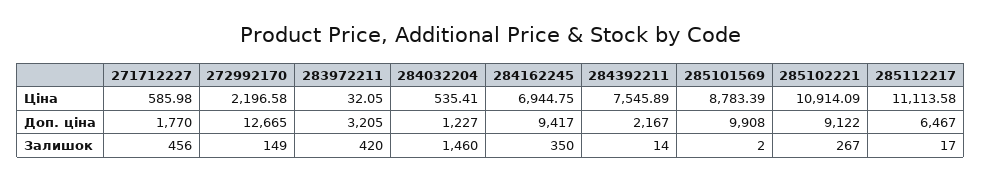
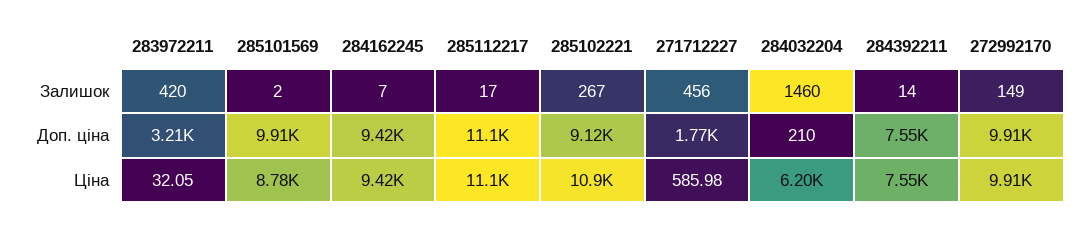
  {
    "271712227": {
      "Ціна": 585.98,
      "Доп. ціна": 1770,
      "Залишок": 456
    },
    "272992170": {
-     "Ціна": 2196.58,
+     "Ціна": 9910,
-     "Доп. ціна": 12665,
+     "Доп. ціна": 9910,
      "Залишок": 149
    },
    "283972211": {
      "Ціна": 32.05,
      "Доп. ціна": 3205,
      "Залишок": 420
    },
    "284032204": {
-     "Ціна": 535.41,
+     "Ціна": 6200,
-     "Доп. ціна": 1227,
+     "Доп. ціна": 210,
      "Залишок": 1460
    },
    "284162245": {
-     "Ціна": 6944.75,
+     "Ціна": 9420,
      "Доп. ціна": 9417,
-     "Залишок": 350
+     "Залишок": 7
    },
    "284392211": {
      "Ціна": 7545.89,
-     "Доп. ціна": 2167,
+     "Доп. ціна": 7550,
      "Залишок": 14
    },
    "285101569": {
      "Ціна": 8783.39,
      "Доп. ціна": 9908,
      "Залишок": 2
    },
    "285102221": {
      "Ціна": 10914.09,
      "Доп. ціна": 9122,
      "Залишок": 267
    },
    "285112217": {
      "Ціна": 11113.58,
-     "Доп. ціна": 6467,
+     "Доп. ціна": 11100,
      "Залишок": 17
    }
  }

